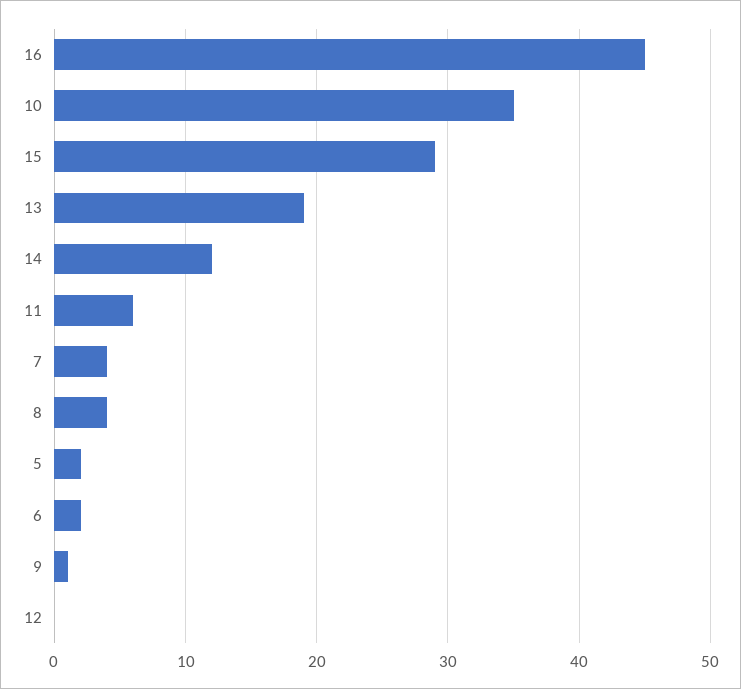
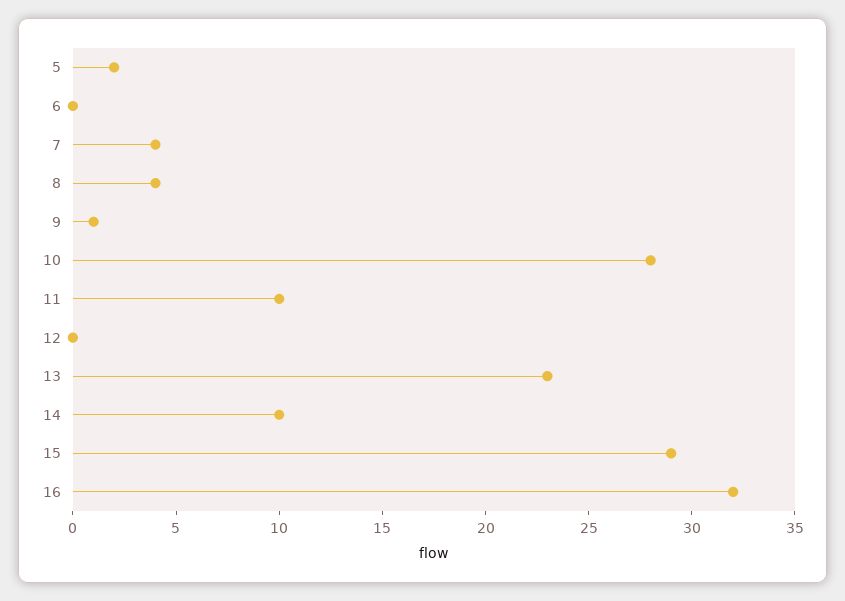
  {
-   "16": 45,
+   "16": 32,
-   "10": 35,
+   "10": 28,
    "15": 29,
-   "13": 19,
+   "13": 23,
-   "14": 12,
+   "14": 10,
-   "11": 6,
+   "11": 10,
    "7": 4,
    "8": 4,
    "5": 2,
-   "6": 2,
+   "6": 0,
    "9": 1,
    "12": 0
  }

